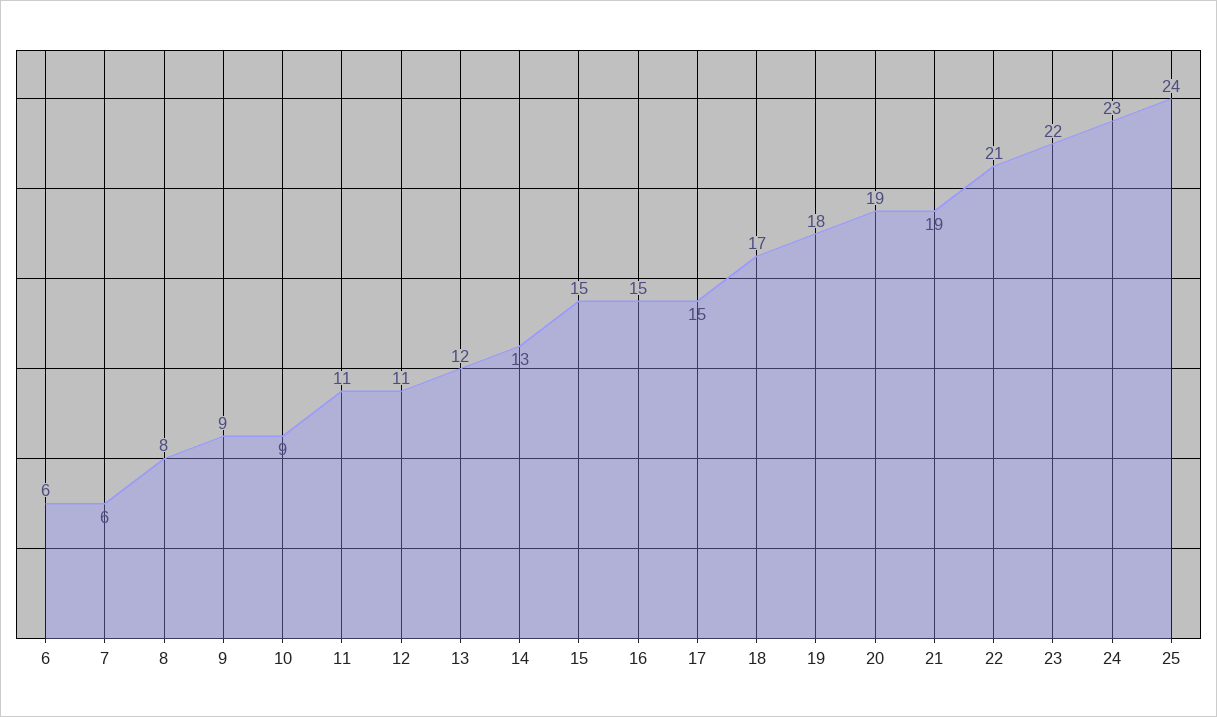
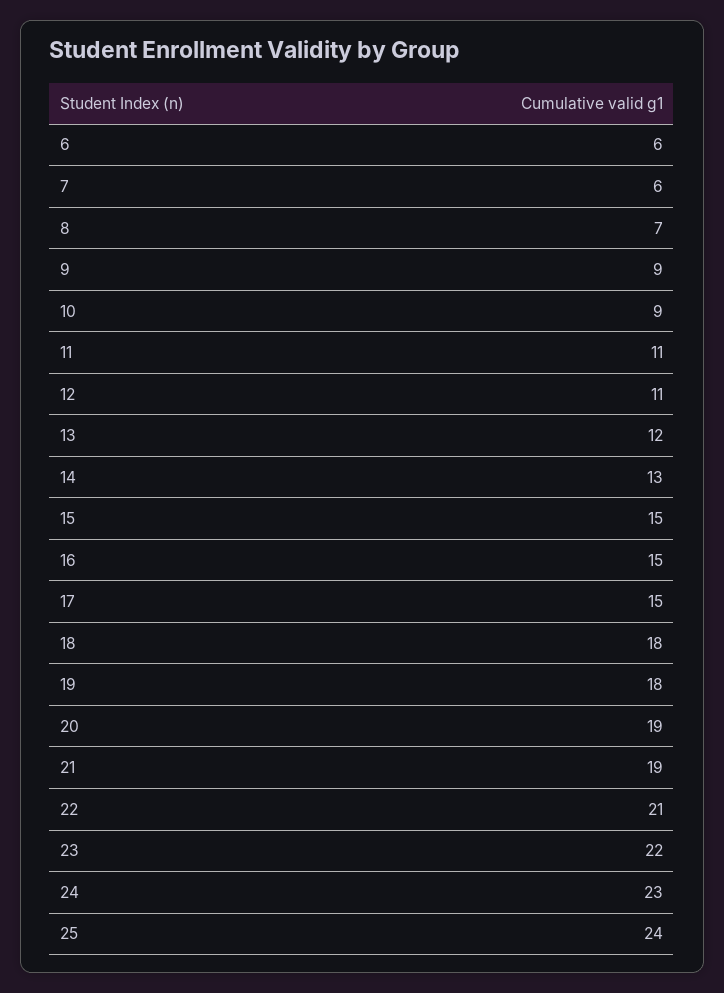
  {
    "6": 6,
    "7": 6,
-   "8": 8,
+   "8": 7,
    "9": 9,
    "10": 9,
    "11": 11,
    "12": 11,
    "13": 12,
    "14": 13,
    "15": 15,
    "16": 15,
    "17": 15,
-   "18": 17,
+   "18": 18,
    "19": 18,
    "20": 19,
    "21": 19,
    "22": 21,
    "23": 22,
    "24": 23,
    "25": 24
  }

